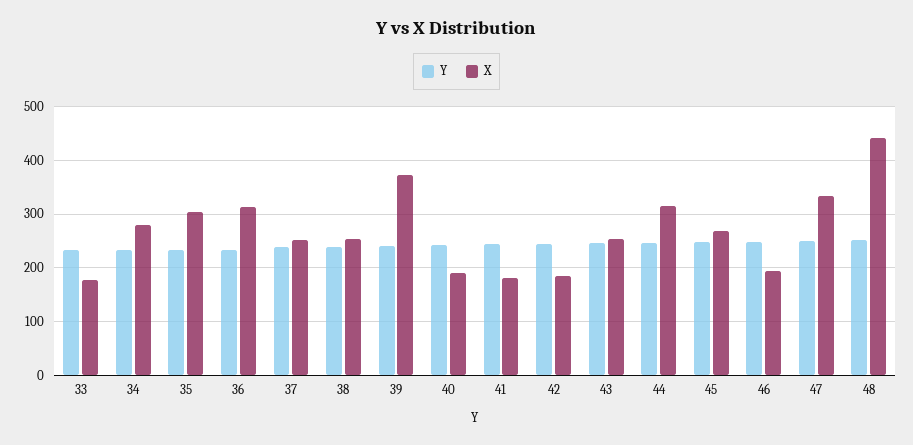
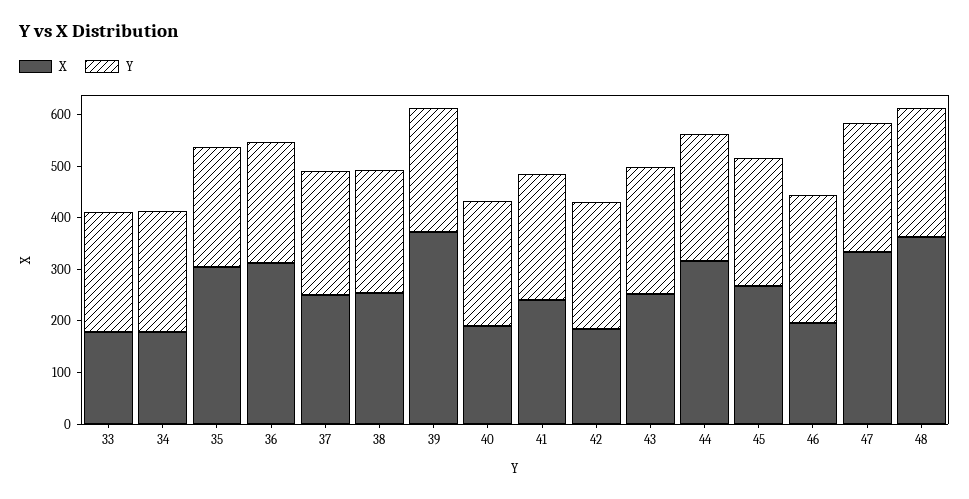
  {
    "Y": {
      "33": 240,
      "34": 240,
      "35": 240,
      "36": 240,
      "37": 240,
      "38": 240,
      "39": 240,
      "40": 240,
      "41": 240,
      "42": 240,
      "43": 240,
      "44": 240,
      "45": 240,
      "46": 240,
      "47": 260,
      "48": 260
    },
    "X": {
      "33": 180,
-     "34": 280,
+     "34": 180,
      "35": 300,
      "36": 320,
      "37": 260,
      "38": 260,
      "39": 380,
      "40": 200,
-     "41": 180,
+     "41": 240,
      "42": 180,
      "43": 260,
      "44": 320,
      "45": 260,
      "46": 200,
      "47": 340,
-     "48": 440
+     "48": 360
    }
  }

